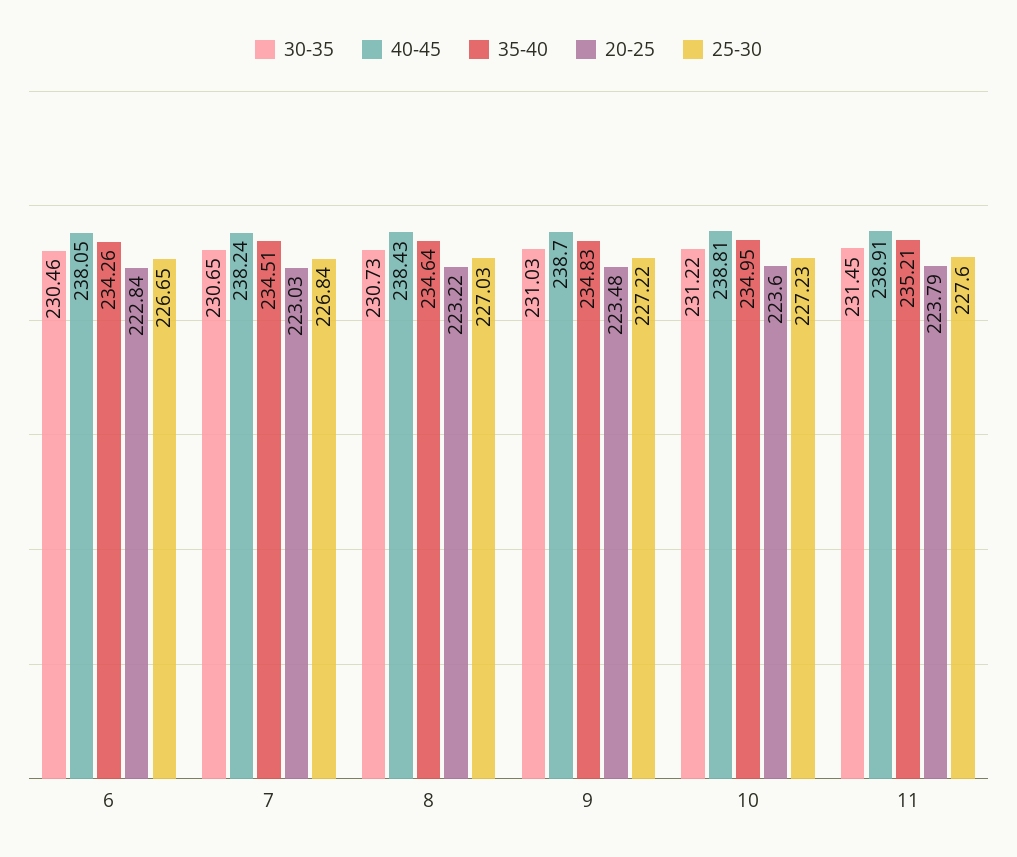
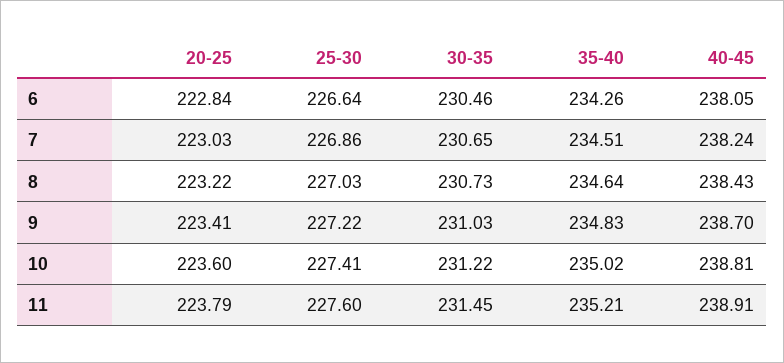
  {
    "30-35": {
      "6": 230.46,
      "7": 230.65,
      "8": 230.73,
      "9": 231.03,
      "10": 231.22,
      "11": 231.45
    },
    "40-45": {
      "6": 238.05,
      "7": 238.24,
      "8": 238.43,
      "9": 238.7,
      "10": 238.81,
      "11": 238.91
    },
    "35-40": {
      "6": 234.26,
      "7": 234.51,
      "8": 234.64,
      "9": 234.83,
-     "10": 234.95,
+     "10": 235.02,
      "11": 235.21
    },
    "20-25": {
      "6": 222.84,
      "7": 223.03,
      "8": 223.22,
-     "9": 223.48,
+     "9": 223.41,
      "10": 223.6,
      "11": 223.79
    },
    "25-30": {
-     "6": 226.65,
+     "6": 226.64,
-     "7": 226.84,
+     "7": 226.86,
      "8": 227.03,
      "9": 227.22,
-     "10": 227.23,
+     "10": 227.41,
      "11": 227.6
    }
  }

